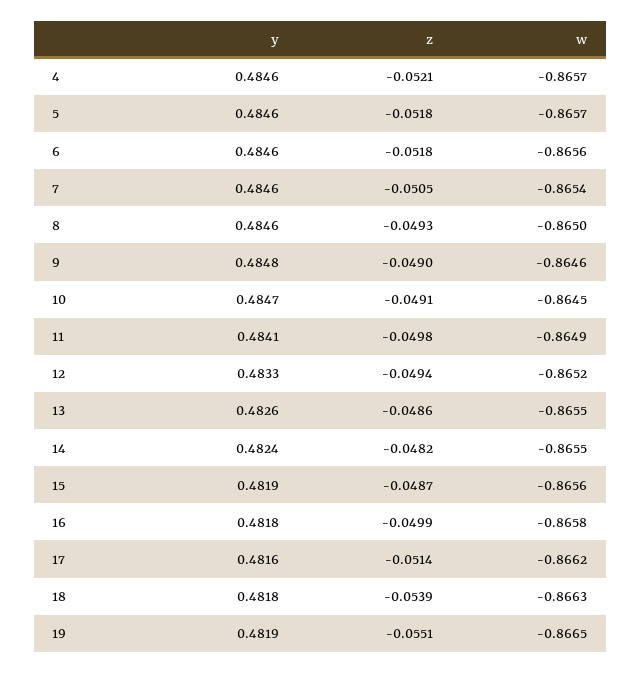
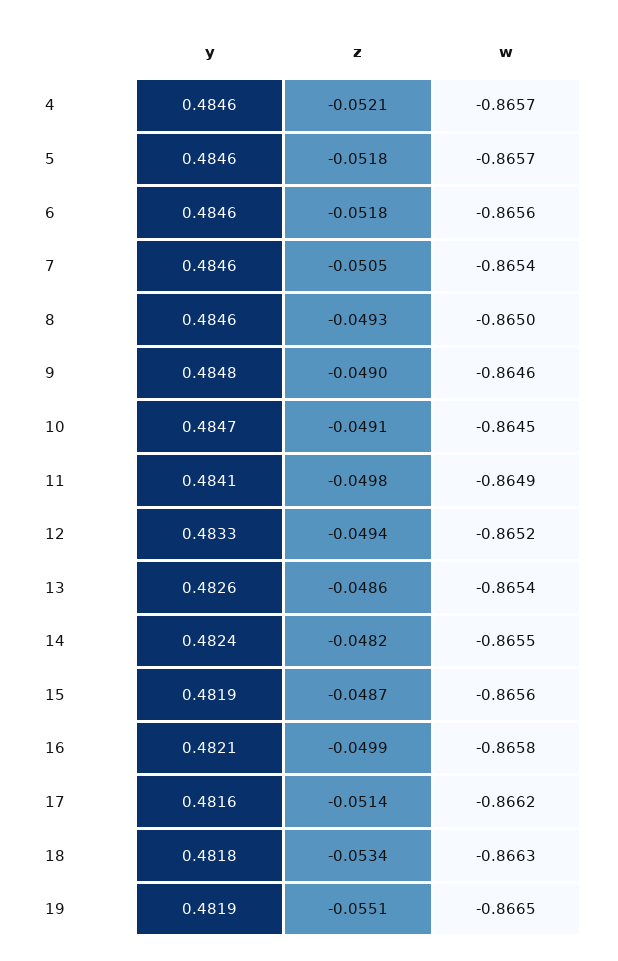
  {
    "y": {
      "4": 0.4846,
      "5": 0.4846,
      "6": 0.4846,
      "7": 0.4846,
      "8": 0.4846,
      "9": 0.4848,
      "10": 0.4847,
      "11": 0.4841,
      "12": 0.4833,
      "13": 0.4826,
      "14": 0.4824,
      "15": 0.4819,
-     "16": 0.4818,
+     "16": 0.4821,
      "17": 0.4816,
      "18": 0.4818,
      "19": 0.4819
    },
    "z": {
      "4": -0.0521,
      "5": -0.0518,
      "6": -0.0518,
      "7": -0.0505,
      "8": -0.0493,
      "9": -0.049,
      "10": -0.0491,
      "11": -0.0498,
      "12": -0.0494,
      "13": -0.0486,
      "14": -0.0482,
      "15": -0.0487,
      "16": -0.0499,
      "17": -0.0514,
-     "18": -0.0539,
+     "18": -0.0534,
      "19": -0.0551
    },
    "w": {
      "4": -0.8657,
      "5": -0.8657,
      "6": -0.8656,
      "7": -0.8654,
      "8": -0.865,
      "9": -0.8646,
      "10": -0.8645,
      "11": -0.8649,
      "12": -0.8652,
-     "13": -0.8655,
+     "13": -0.8654,
      "14": -0.8655,
      "15": -0.8656,
      "16": -0.8658,
      "17": -0.8662,
      "18": -0.8663,
      "19": -0.8665
    }
  }

